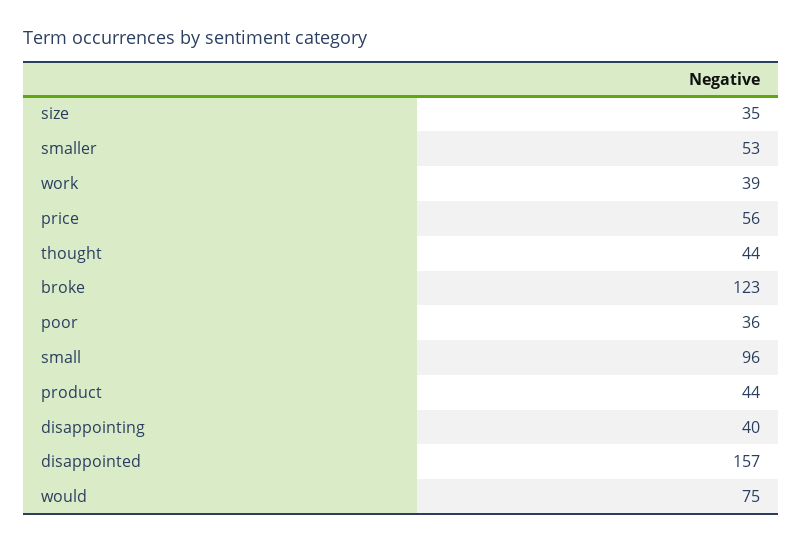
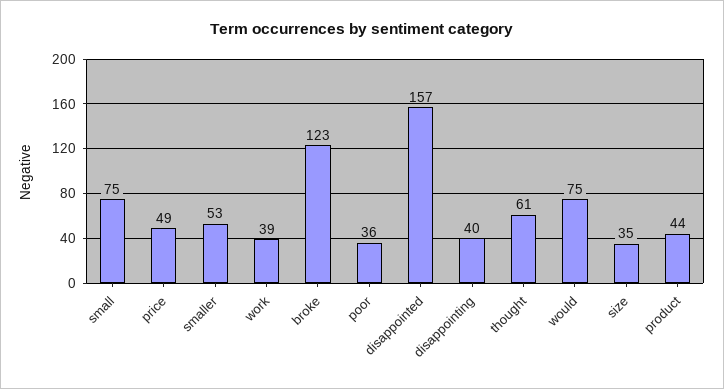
  {
    "size": 35,
    "smaller": 53,
    "work": 39,
-   "price": 56,
+   "price": 49,
-   "thought": 44,
+   "thought": 61,
    "broke": 123,
    "poor": 36,
-   "small": 96,
+   "small": 75,
    "product": 44,
    "disappointing": 40,
    "disappointed": 157,
    "would": 75
  }

